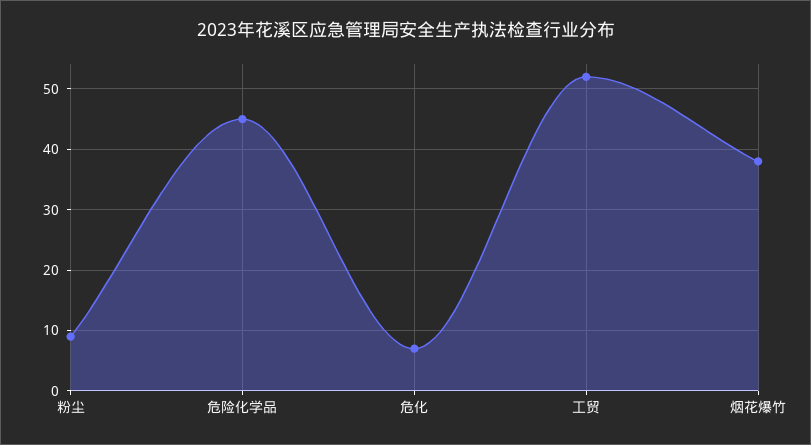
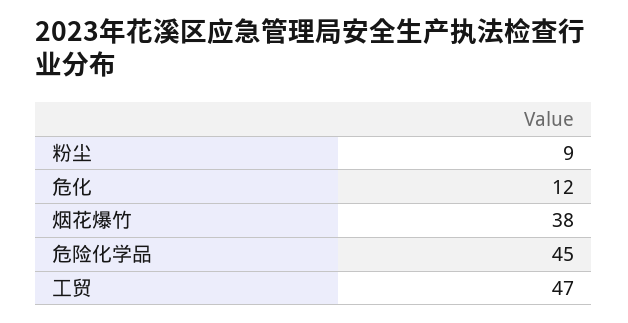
  {
    "粉尘": 9,
    "危险化学品": 45,
-   "危化": 7,
+   "危化": 12,
-   "工贸": 52,
+   "工贸": 47,
    "烟花爆竹": 38
  }

